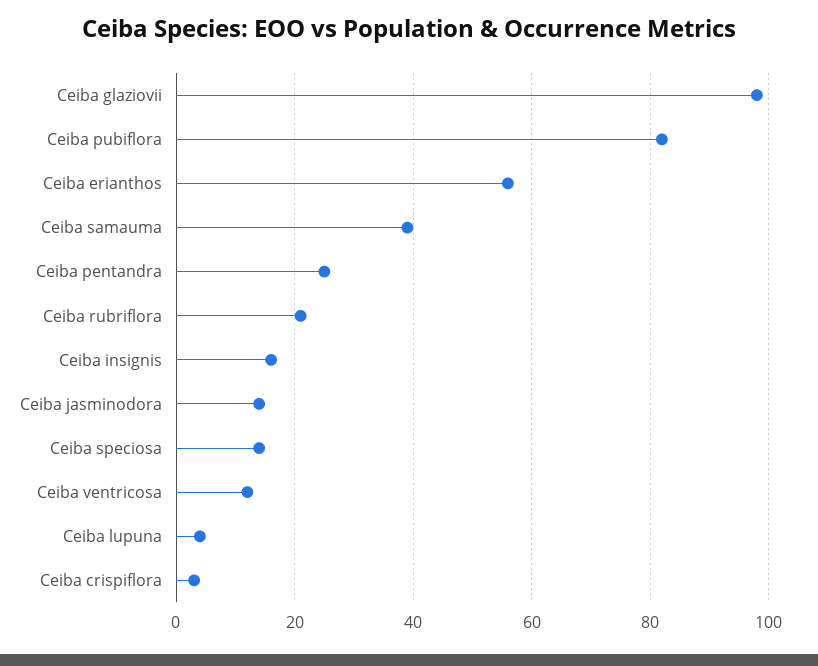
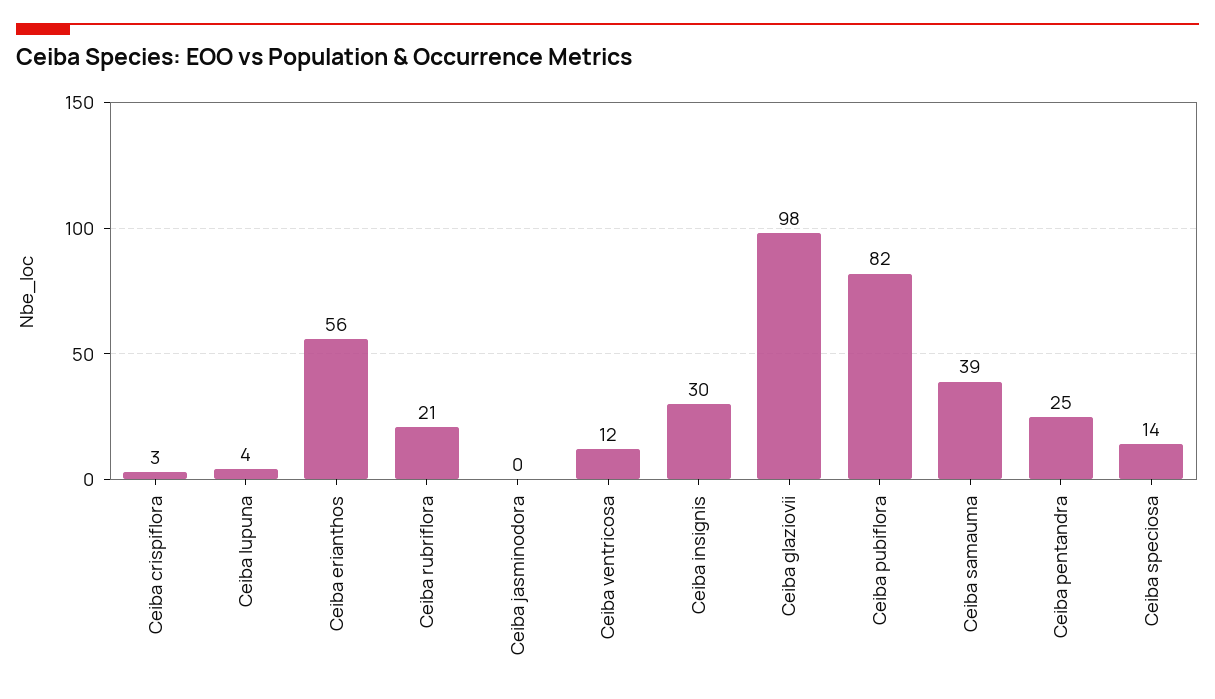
  {
    "Ceiba glaziovii": 98,
    "Ceiba pubiflora": 82,
    "Ceiba erianthos": 56,
    "Ceiba samauma": 39,
    "Ceiba pentandra": 25,
    "Ceiba rubriflora": 21,
-   "Ceiba insignis": 15,
+   "Ceiba insignis": 30,
-   "Ceiba jasminodora": 15,
+   "Ceiba jasminodora": 0,
    "Ceiba speciosa": 14,
    "Ceiba ventricosa": 12,
    "Ceiba lupuna": 4,
    "Ceiba crispiflora": 3
  }

